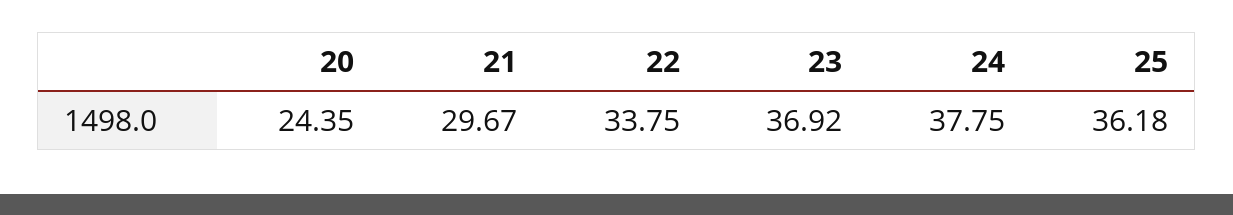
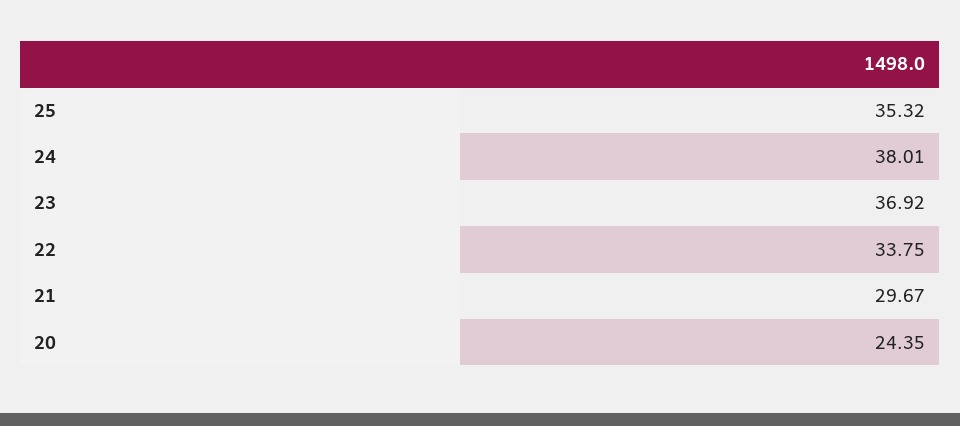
  {
    "20": 24.35,
    "21": 29.67,
    "22": 33.75,
    "23": 36.92,
-   "24": 37.75,
+   "24": 38.01,
-   "25": 36.18
+   "25": 35.32
  }

